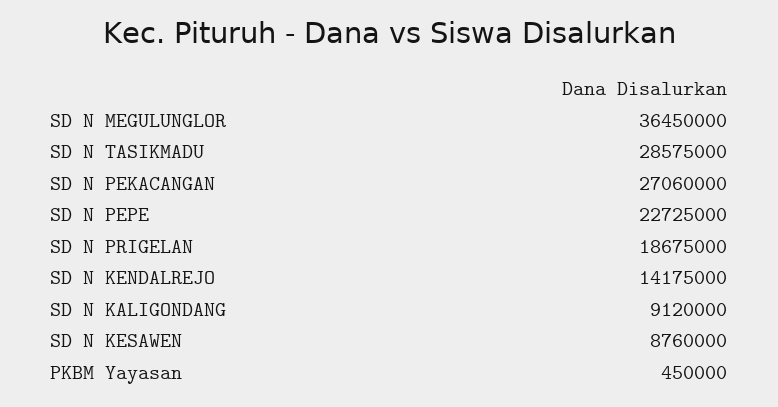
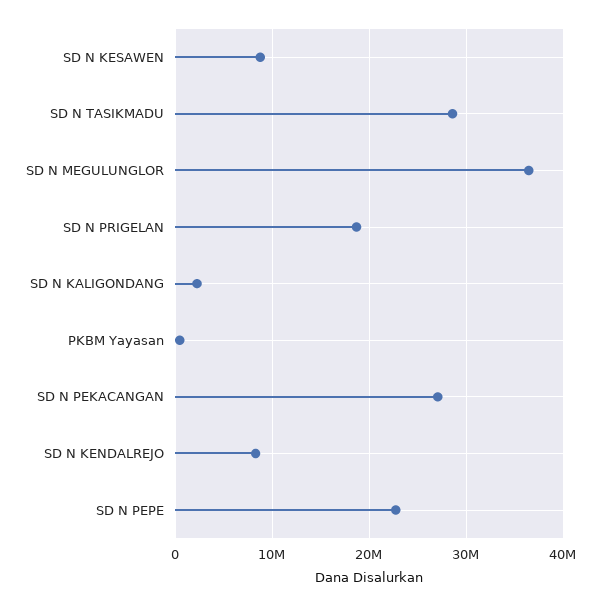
  {
    "SD N MEGULUNGLOR": 36450000,
    "SD N TASIKMADU": 28575000,
    "SD N PEKACANGAN": 27060000,
    "SD N PEPE": 22725000,
    "SD N PRIGELAN": 18675000,
-   "SD N KENDALREJO": 14175000,
+   "SD N KENDALREJO": 8000000,
-   "SD N KALIGONDANG": 9120000,
+   "SD N KALIGONDANG": 2000000,
    "SD N KESAWEN": 8760000,
    "PKBM Yayasan": 450000
  }

